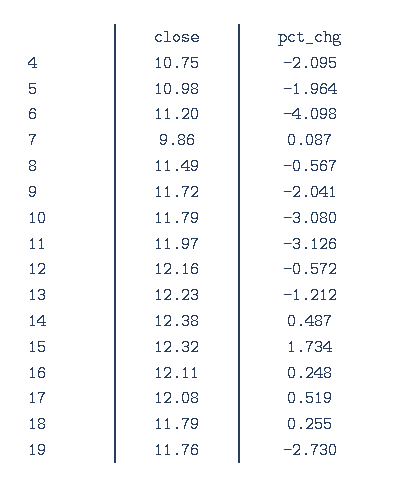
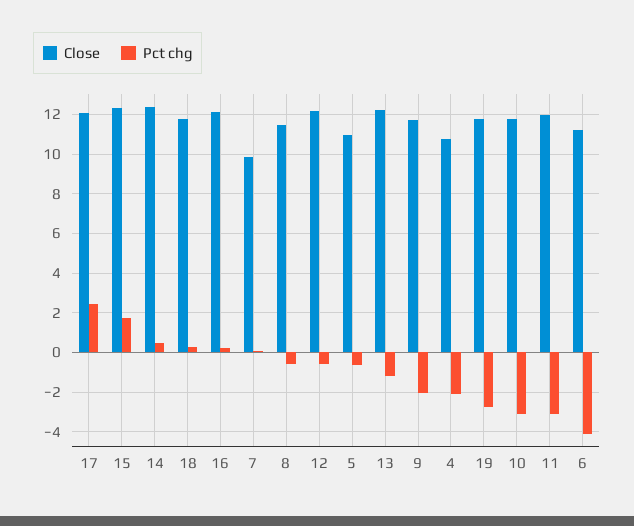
  {
    "close": {
      "4": 10.75,
      "5": 10.98,
      "6": 11.2,
      "7": 9.86,
      "8": 11.49,
      "9": 11.72,
      "10": 11.79,
      "11": 11.97,
      "12": 12.16,
      "13": 12.23,
      "14": 12.38,
      "15": 12.32,
      "16": 12.11,
      "17": 12.08,
      "18": 11.79,
      "19": 11.76
    },
    "pct_chg": {
      "4": -2.095,
-     "5": -1.964,
+     "5": -0.5,
      "6": -4.098,
      "7": 0.087,
      "8": -0.567,
      "9": -2.041,
      "10": -3.08,
      "11": -3.126,
      "12": -0.572,
      "13": -1.212,
      "14": 0.487,
      "15": 1.734,
      "16": 0.248,
-     "17": 0.519,
+     "17": 2.5,
      "18": 0.255,
      "19": -2.73
    }
  }

